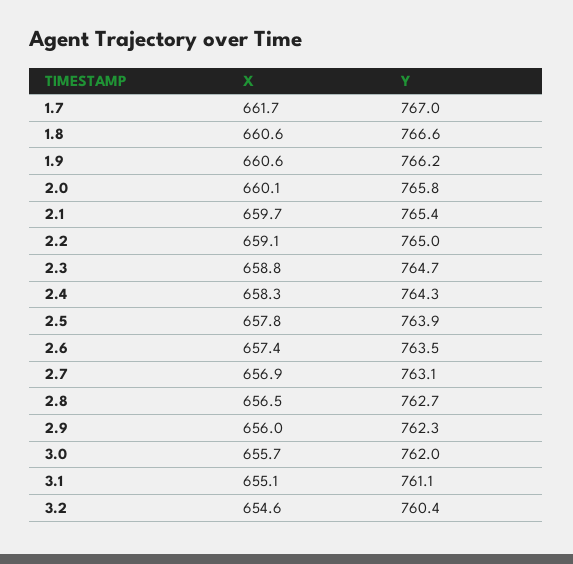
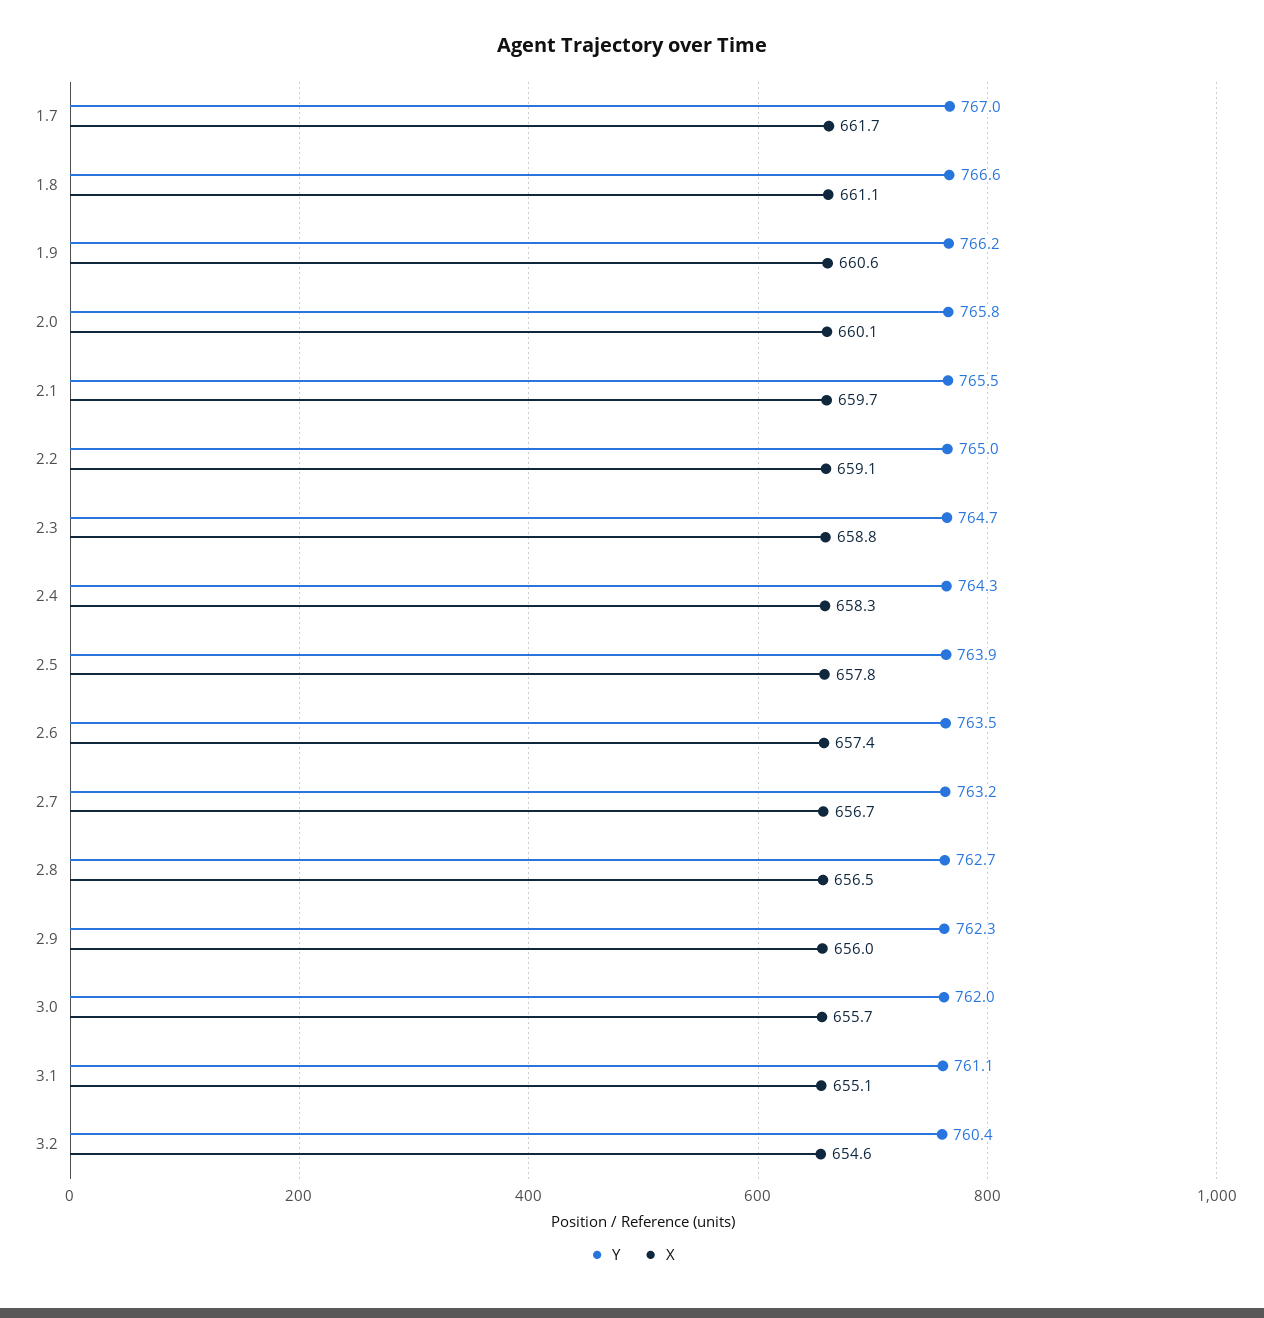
  {
    "X": {
      "1.7": 661.7,
-     "1.8": 660.6,
+     "1.8": 661.1,
      "1.9": 660.6,
      "2.0": 660.1,
      "2.1": 659.7,
      "2.2": 659.1,
      "2.3": 658.8,
      "2.4": 658.3,
      "2.5": 657.8,
      "2.6": 657.4,
-     "2.7": 656.9,
+     "2.7": 656.7,
      "2.8": 656.5,
      "2.9": 656,
      "3.0": 655.7,
      "3.1": 655.1,
      "3.2": 654.6
    },
    "Y": {
      "1.7": 767,
      "1.8": 766.6,
      "1.9": 766.2,
      "2.0": 765.8,
-     "2.1": 765.4,
+     "2.1": 765.5,
      "2.2": 765,
      "2.3": 764.7,
      "2.4": 764.3,
      "2.5": 763.9,
      "2.6": 763.5,
-     "2.7": 763.1,
+     "2.7": 763.2,
      "2.8": 762.7,
      "2.9": 762.3,
      "3.0": 762,
      "3.1": 761.1,
      "3.2": 760.4
    }
  }

